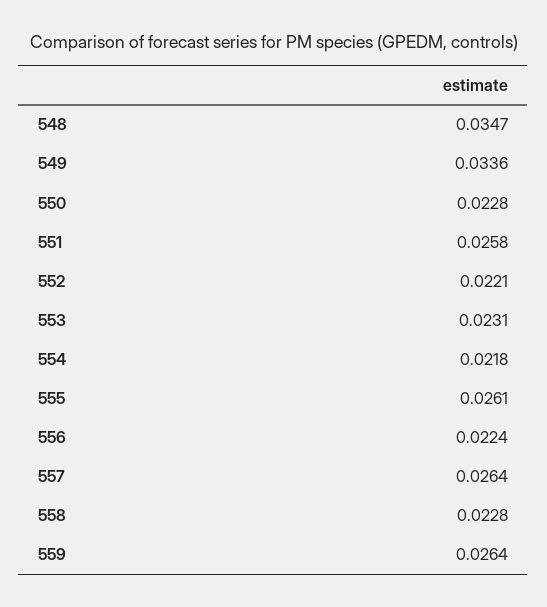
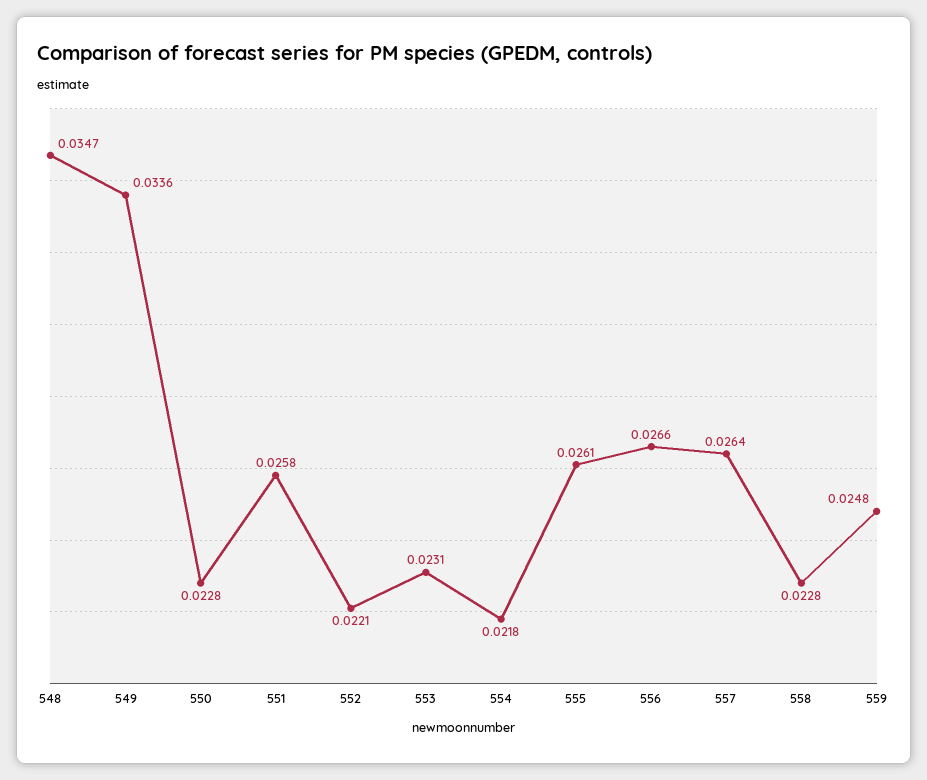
  {
    "548": 0.0347,
    "549": 0.0336,
    "550": 0.0228,
    "551": 0.0258,
    "552": 0.0221,
    "553": 0.0231,
    "554": 0.0218,
    "555": 0.0261,
-   "556": 0.0224,
+   "556": 0.0266,
    "557": 0.0264,
    "558": 0.0228,
-   "559": 0.0264
+   "559": 0.0248
  }

